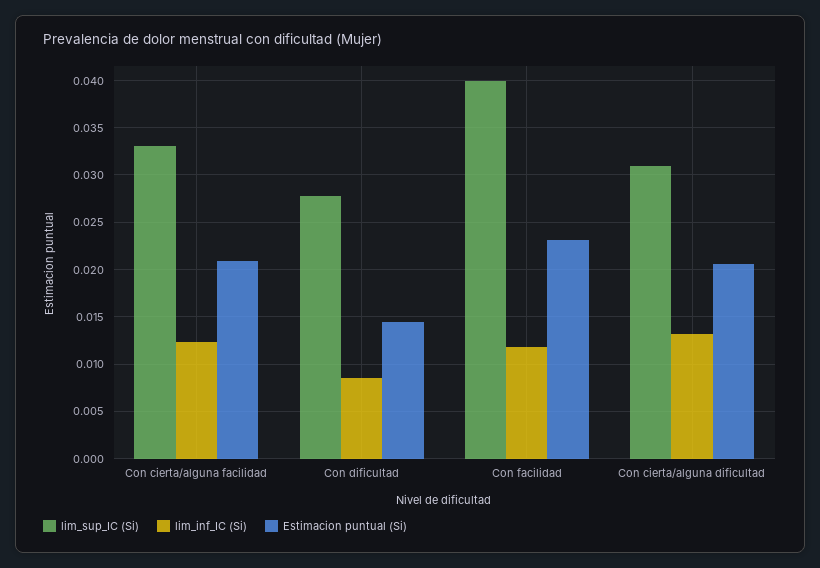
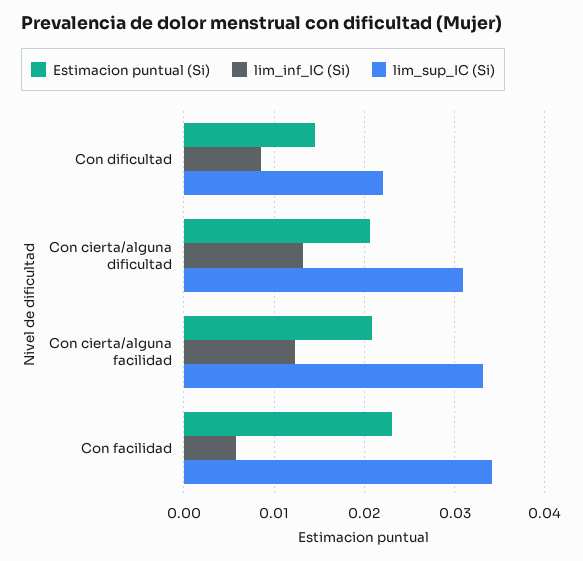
  {
    "lim_sup_IC (Si)": {
      "Con cierta/alguna facilidad": 0.033,
-     "Con dificultad": 0.028,
+     "Con dificultad": 0.022,
-     "Con facilidad": 0.04,
+     "Con facilidad": 0.034,
      "Con cierta/alguna dificultad": 0.031
    },
    "lim_inf_IC (Si)": {
      "Con cierta/alguna facilidad": 0.012,
      "Con dificultad": 0.009,
-     "Con facilidad": 0.012,
+     "Con facilidad": 0.006,
      "Con cierta/alguna dificultad": 0.013
    },
    "Estimacion puntual (Si)": {
      "Con cierta/alguna facilidad": 0.021,
      "Con dificultad": 0.015,
      "Con facilidad": 0.023,
      "Con cierta/alguna dificultad": 0.021
    }
  }

